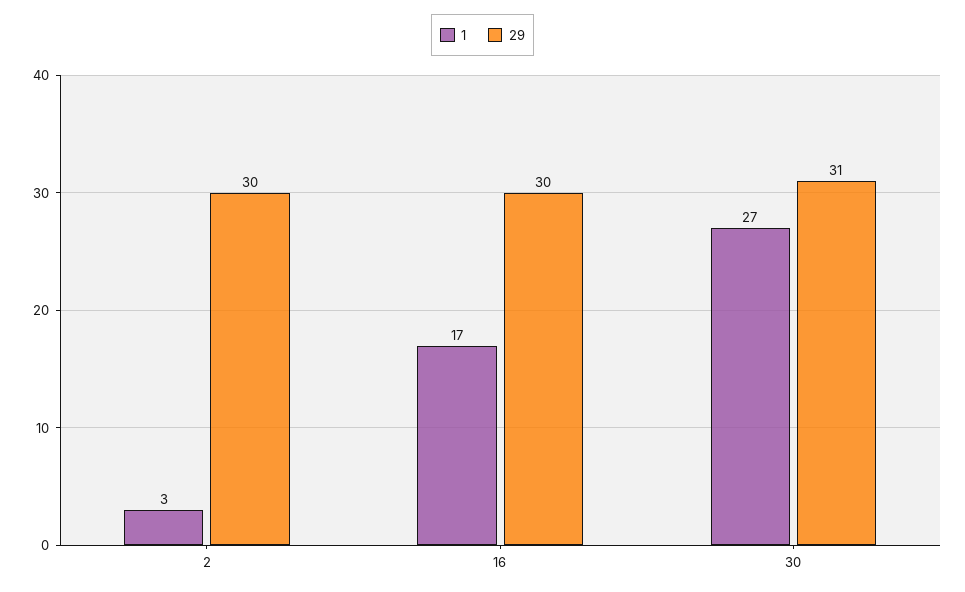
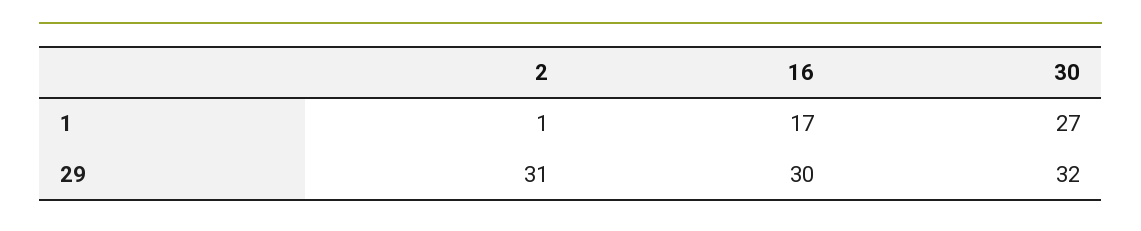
  {
    "1": {
-     "2": 3,
+     "2": 1,
      "16": 17,
      "30": 27
    },
    "29": {
-     "2": 30,
+     "2": 31,
      "16": 30,
-     "30": 31
+     "30": 32
    }
  }

